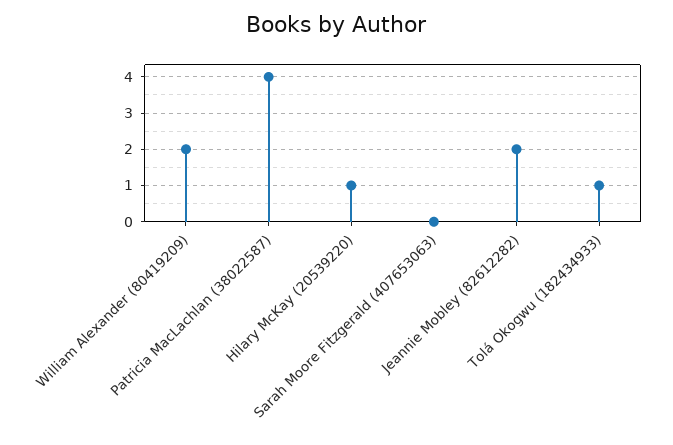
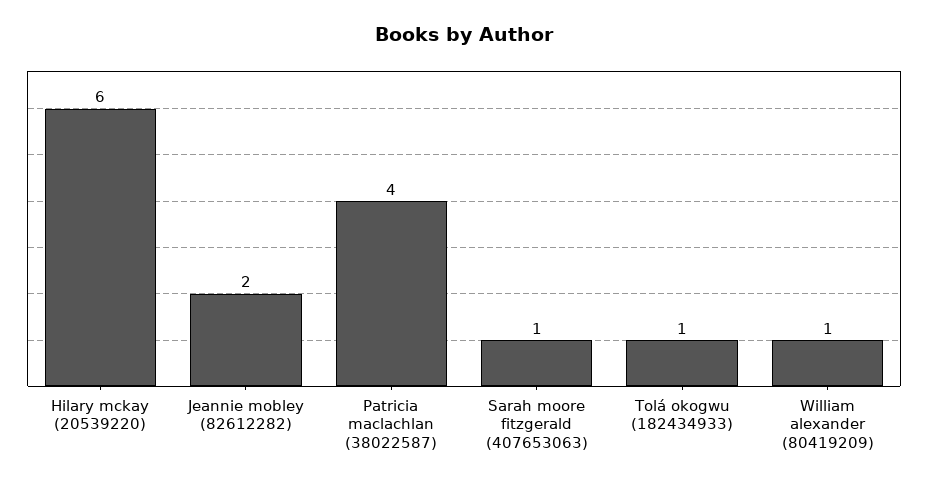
  {
-   "William Alexander (80419209)": 2,
+   "William Alexander (80419209)": 1,
    "Patricia MacLachlan (38022587)": 4,
-   "Hilary McKay (20539220)": 1,
+   "Hilary McKay (20539220)": 6,
-   "Sarah Moore Fitzgerald (407653063)": 0,
+   "Sarah Moore Fitzgerald (407653063)": 1,
    "Jeannie Mobley (82612282)": 2,
    "Tolá Okogwu (182434933)": 1
  }

